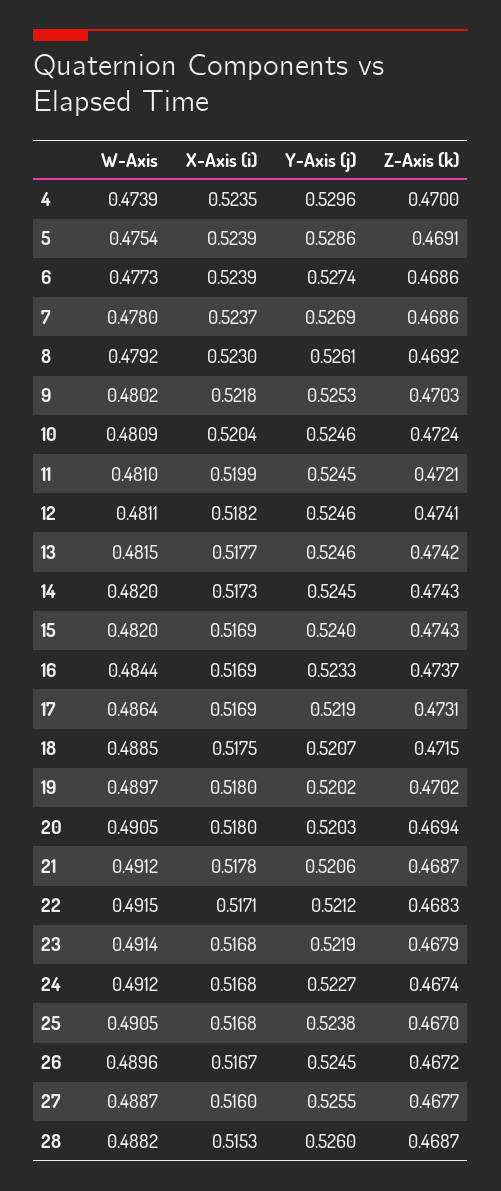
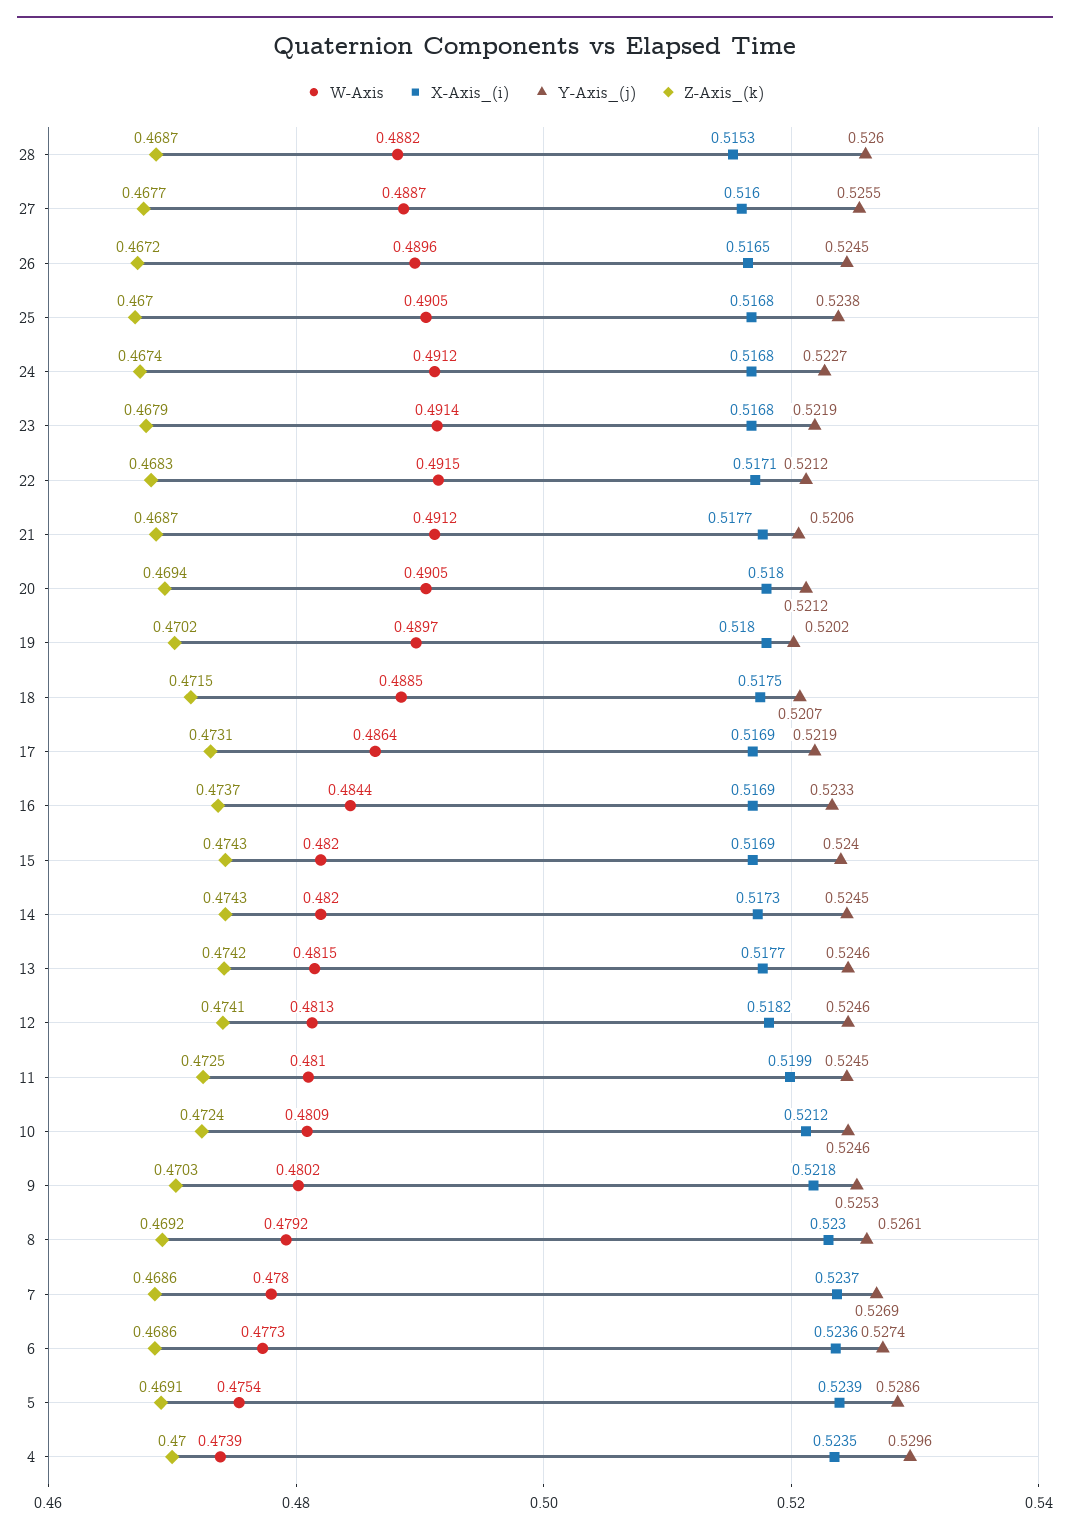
  {
    "W-Axis": {
      "4": 0.4739,
      "5": 0.4754,
      "6": 0.4773,
      "7": 0.478,
      "8": 0.4792,
      "9": 0.4802,
      "10": 0.4809,
      "11": 0.481,
-     "12": 0.4811,
+     "12": 0.4813,
      "13": 0.4815,
      "14": 0.482,
      "15": 0.482,
      "16": 0.4844,
      "17": 0.4864,
      "18": 0.4885,
      "19": 0.4897,
      "20": 0.4905,
      "21": 0.4912,
      "22": 0.4915,
      "23": 0.4914,
      "24": 0.4912,
      "25": 0.4905,
      "26": 0.4896,
      "27": 0.4887,
      "28": 0.4882
    },
    "X-Axis (i)": {
      "4": 0.5235,
      "5": 0.5239,
-     "6": 0.5239,
+     "6": 0.5236,
      "7": 0.5237,
      "8": 0.523,
      "9": 0.5218,
-     "10": 0.5204,
+     "10": 0.5212,
      "11": 0.5199,
      "12": 0.5182,
      "13": 0.5177,
      "14": 0.5173,
      "15": 0.5169,
      "16": 0.5169,
      "17": 0.5169,
      "18": 0.5175,
      "19": 0.518,
      "20": 0.518,
-     "21": 0.5178,
+     "21": 0.5177,
      "22": 0.5171,
      "23": 0.5168,
      "24": 0.5168,
      "25": 0.5168,
-     "26": 0.5167,
+     "26": 0.5165,
      "27": 0.516,
      "28": 0.5153
    },
    "Y-Axis (j)": {
      "4": 0.5296,
      "5": 0.5286,
      "6": 0.5274,
      "7": 0.5269,
      "8": 0.5261,
      "9": 0.5253,
      "10": 0.5246,
      "11": 0.5245,
      "12": 0.5246,
      "13": 0.5246,
      "14": 0.5245,
      "15": 0.524,
      "16": 0.5233,
      "17": 0.5219,
      "18": 0.5207,
      "19": 0.5202,
-     "20": 0.5203,
+     "20": 0.5212,
      "21": 0.5206,
      "22": 0.5212,
      "23": 0.5219,
      "24": 0.5227,
      "25": 0.5238,
      "26": 0.5245,
      "27": 0.5255,
      "28": 0.526
    },
    "Z-Axis (k)": {
      "4": 0.47,
      "5": 0.4691,
      "6": 0.4686,
      "7": 0.4686,
      "8": 0.4692,
      "9": 0.4703,
      "10": 0.4724,
-     "11": 0.4721,
+     "11": 0.4725,
      "12": 0.4741,
      "13": 0.4742,
      "14": 0.4743,
      "15": 0.4743,
      "16": 0.4737,
      "17": 0.4731,
      "18": 0.4715,
      "19": 0.4702,
      "20": 0.4694,
      "21": 0.4687,
      "22": 0.4683,
      "23": 0.4679,
      "24": 0.4674,
      "25": 0.467,
      "26": 0.4672,
      "27": 0.4677,
      "28": 0.4687
    }
  }

